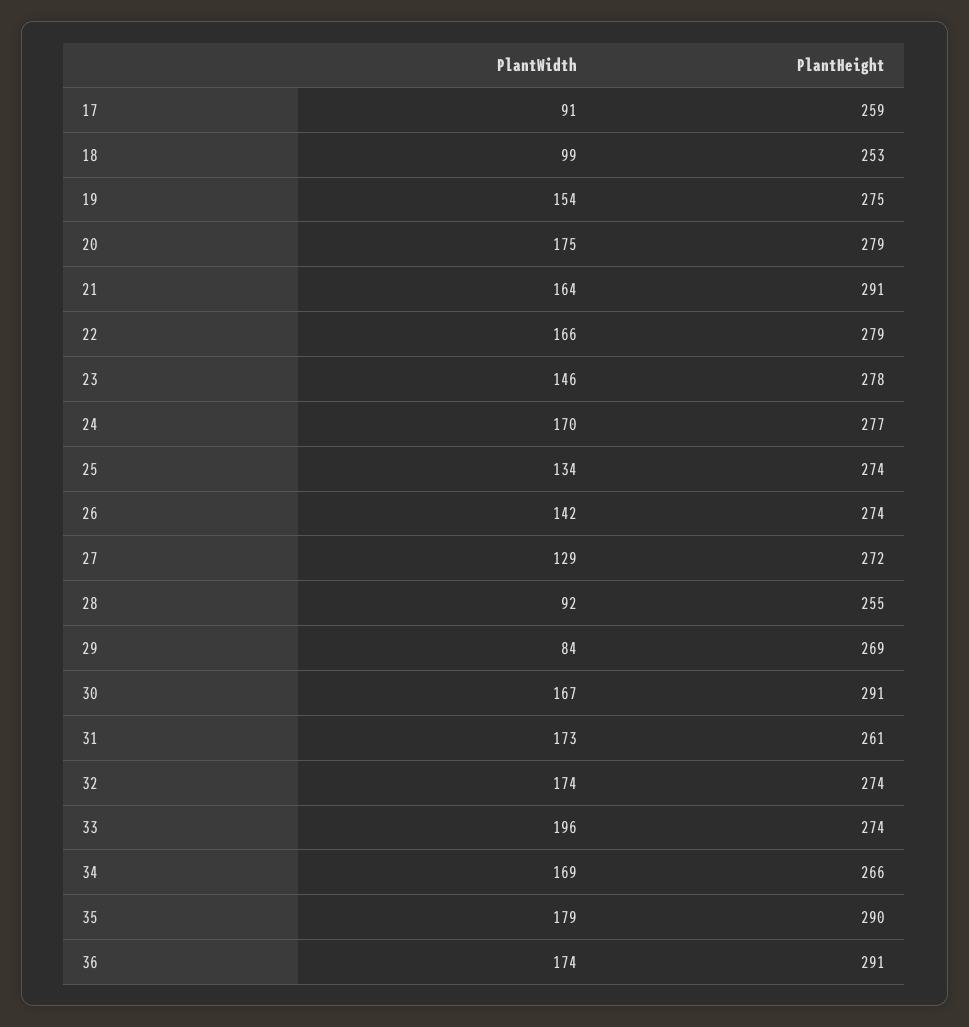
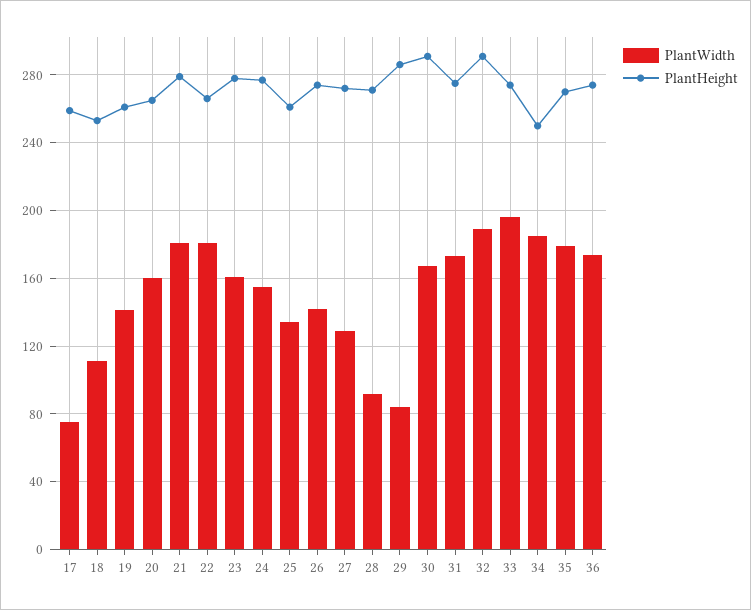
  {
    "PlantWidth": {
-     "17": 91,
+     "17": 75,
-     "18": 99,
+     "18": 110,
-     "19": 154,
+     "19": 140,
-     "20": 175,
+     "20": 160,
-     "21": 164,
+     "21": 180,
-     "22": 166,
+     "22": 180,
-     "23": 146,
+     "23": 160,
-     "24": 170,
+     "24": 155,
      "25": 134,
      "26": 142,
      "27": 129,
      "28": 92,
      "29": 84,
      "30": 167,
      "31": 173,
-     "32": 174,
+     "32": 190,
      "33": 196,
-     "34": 169,
+     "34": 185,
      "35": 179,
      "36": 174
    },
    "PlantHeight": {
      "17": 259,
      "18": 253,
-     "19": 275,
+     "19": 260,
-     "20": 279,
+     "20": 265,
-     "21": 291,
+     "21": 280,
-     "22": 279,
+     "22": 265,
      "23": 278,
      "24": 277,
-     "25": 274,
+     "25": 260,
      "26": 274,
      "27": 272,
-     "28": 255,
+     "28": 270,
-     "29": 269,
+     "29": 285,
      "30": 291,
-     "31": 261,
+     "31": 275,
-     "32": 274,
+     "32": 290,
      "33": 274,
-     "34": 266,
+     "34": 250,
-     "35": 290,
+     "35": 270,
-     "36": 291
+     "36": 275
    }
  }

